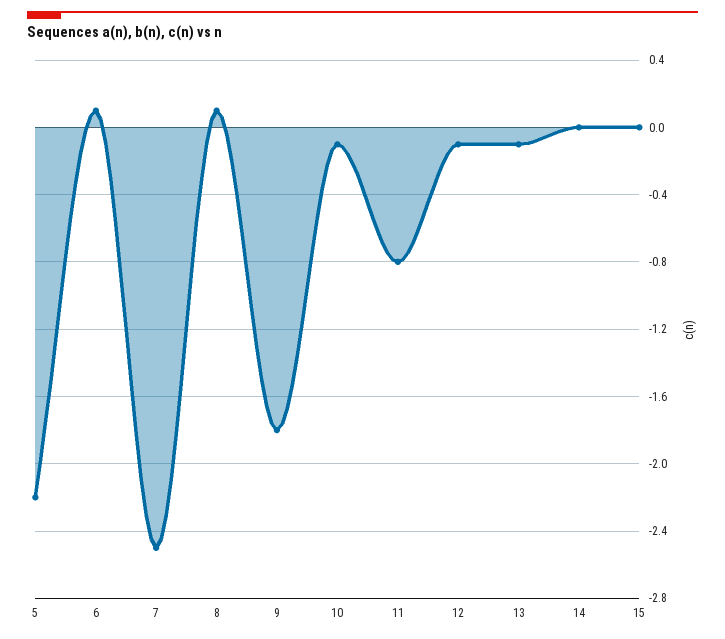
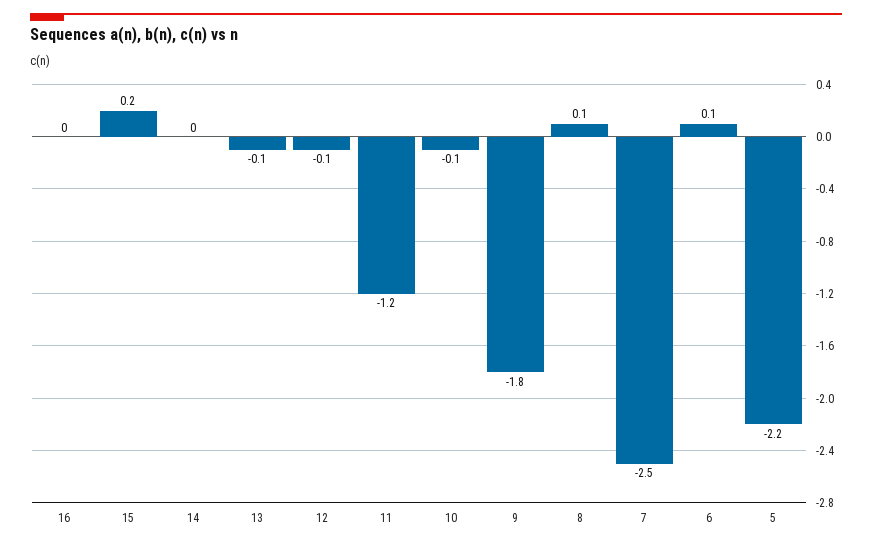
  {
    "5": -2.2,
    "6": 0.1,
    "7": -2.5,
    "8": 0.1,
    "9": -1.8,
    "10": -0.1,
-   "11": -0.8,
+   "11": -1.2,
    "12": -0.1,
    "13": -0.1,
    "14": 0,
-   "15": 0
+   "15": 0.2,
+   "16": 0
  }

